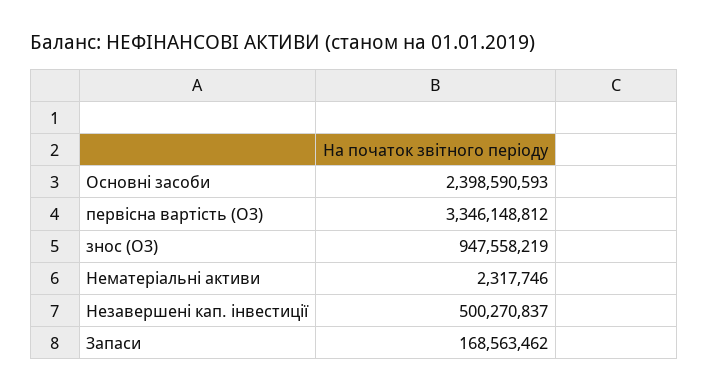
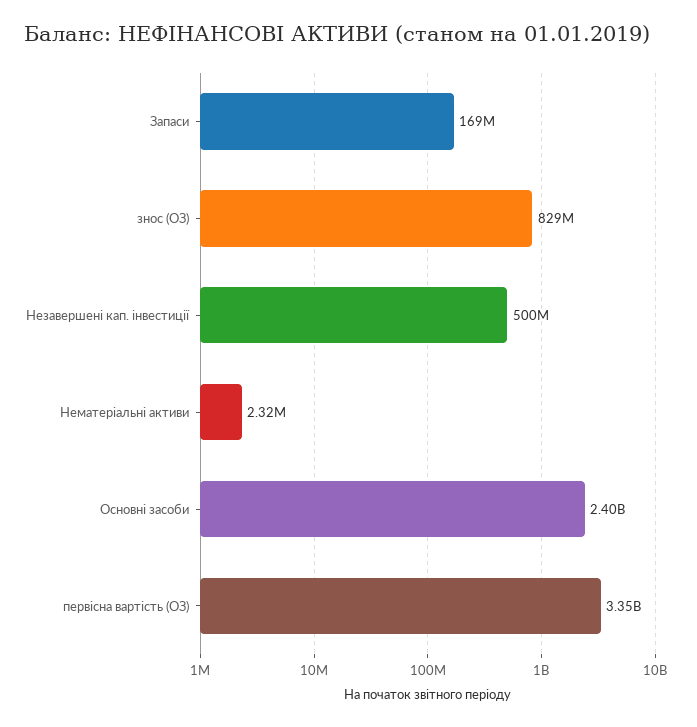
  {
    "Основні засоби": 2398590593,
    "первісна вартість (ОЗ)": 3346148812,
-   "знос (ОЗ)": 947558219,
+   "знос (ОЗ)": 829000000,
    "Нематеріальні активи": 2317746,
    "Незавершені кап. інвестиції": 500270837,
    "Запаси": 168563462
  }

